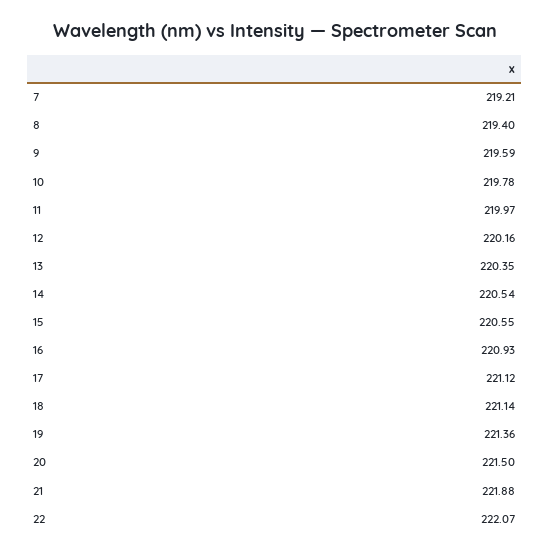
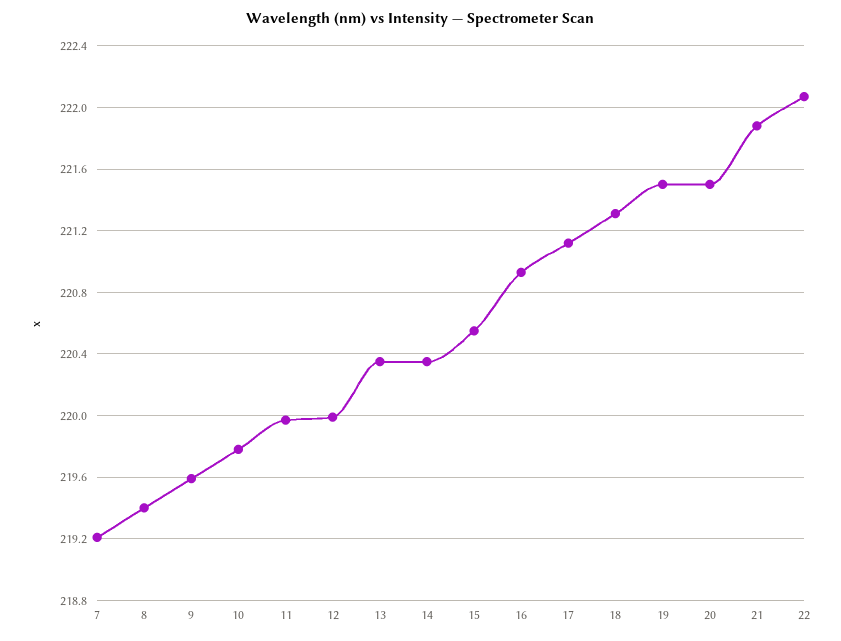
  {
    "7": 219.21,
    "8": 219.4,
    "9": 219.59,
    "10": 219.78,
    "11": 219.97,
-   "12": 220.16,
+   "12": 220,
    "13": 220.35,
-   "14": 220.54,
+   "14": 220.35,
    "15": 220.55,
    "16": 220.93,
    "17": 221.12,
-   "18": 221.14,
+   "18": 221.3,
-   "19": 221.36,
+   "19": 221.5,
    "20": 221.5,
    "21": 221.88,
    "22": 222.07
  }

